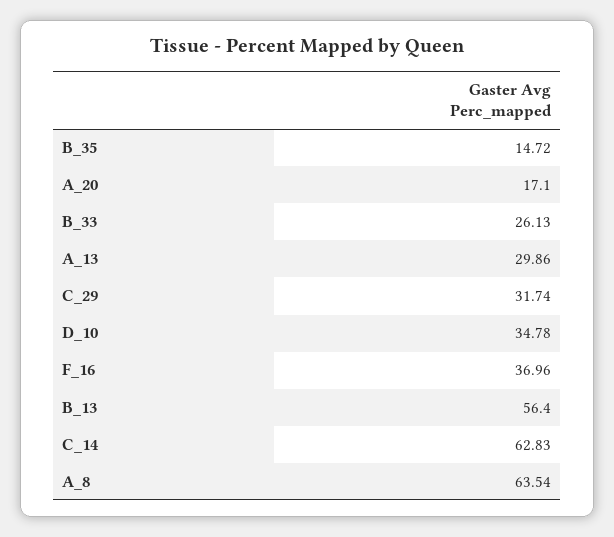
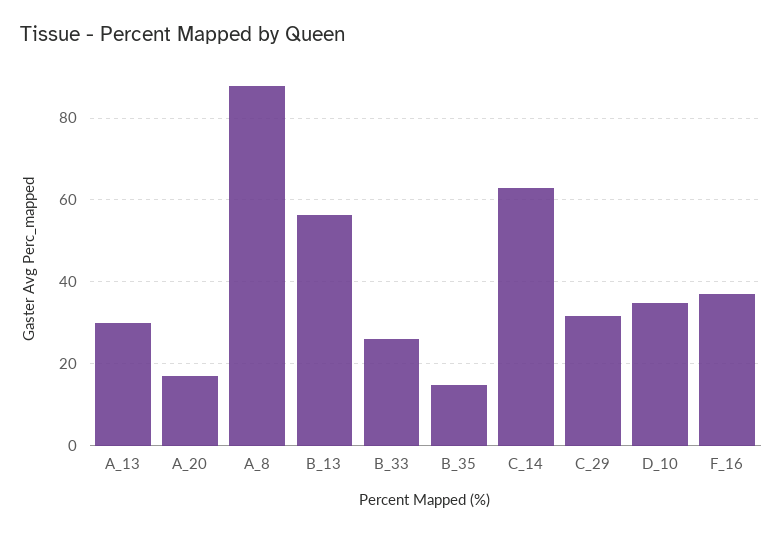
  {
    "B_35": 14.72,
    "A_20": 17.1,
    "B_33": 26.13,
    "A_13": 29.86,
    "C_29": 31.74,
    "D_10": 34.78,
    "F_16": 36.96,
    "B_13": 56.4,
    "C_14": 62.83,
-   "A_8": 63.54
+   "A_8": 88
  }

